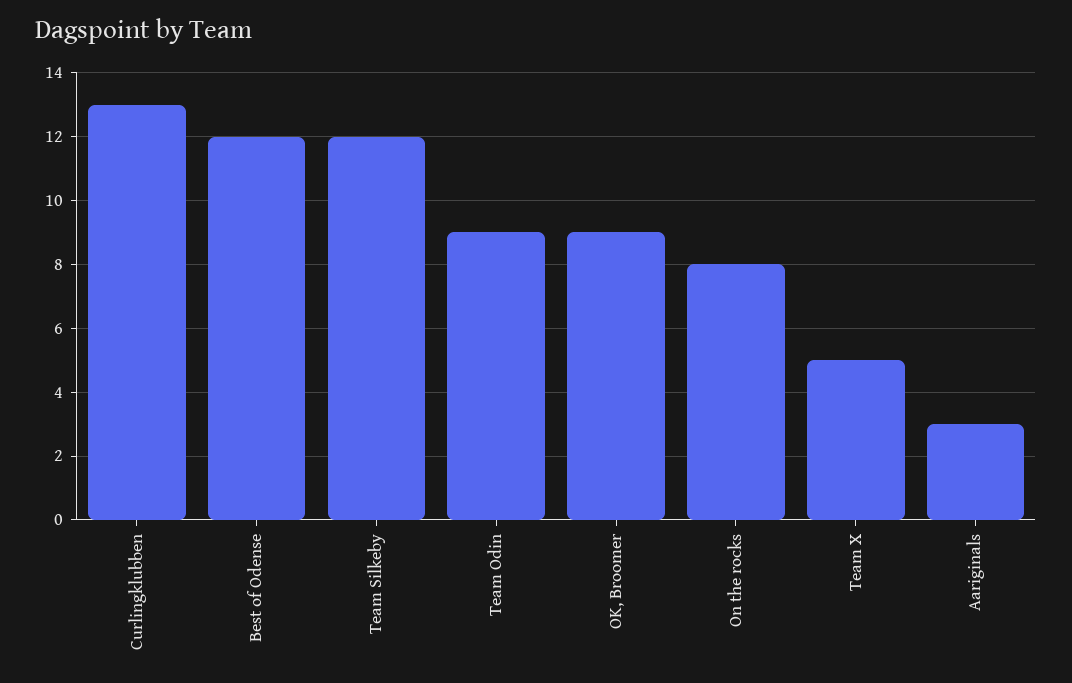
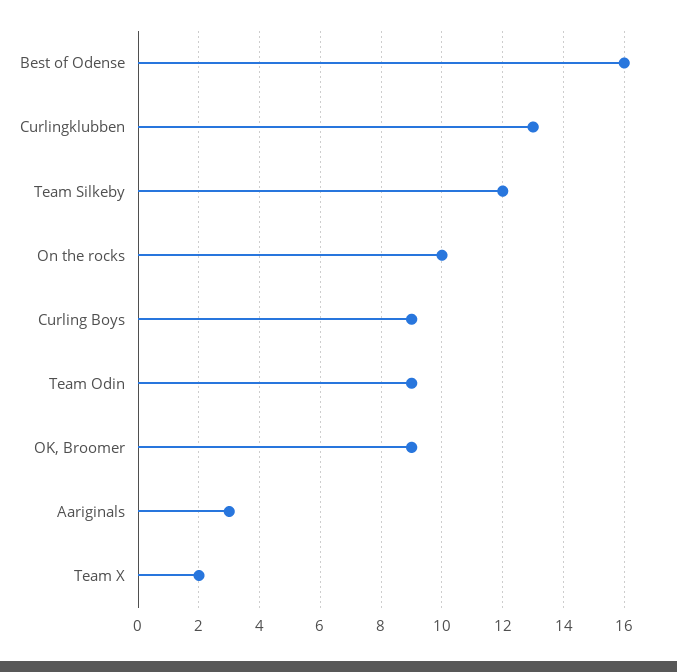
  {
    "Curlingklubben": 13,
-   "Best of Odense": 12,
+   "Best of Odense": 16,
    "Team Silkeby": 12,
    "Team Odin": 9,
    "OK, Broomer": 9,
-   "On the rocks": 8,
+   "On the rocks": 10,
-   "Team X": 5,
+   "Team X": 2,
-   "Aariginals": 3
+   "Aariginals": 3,
+   "Curling Boys": 9
  }

